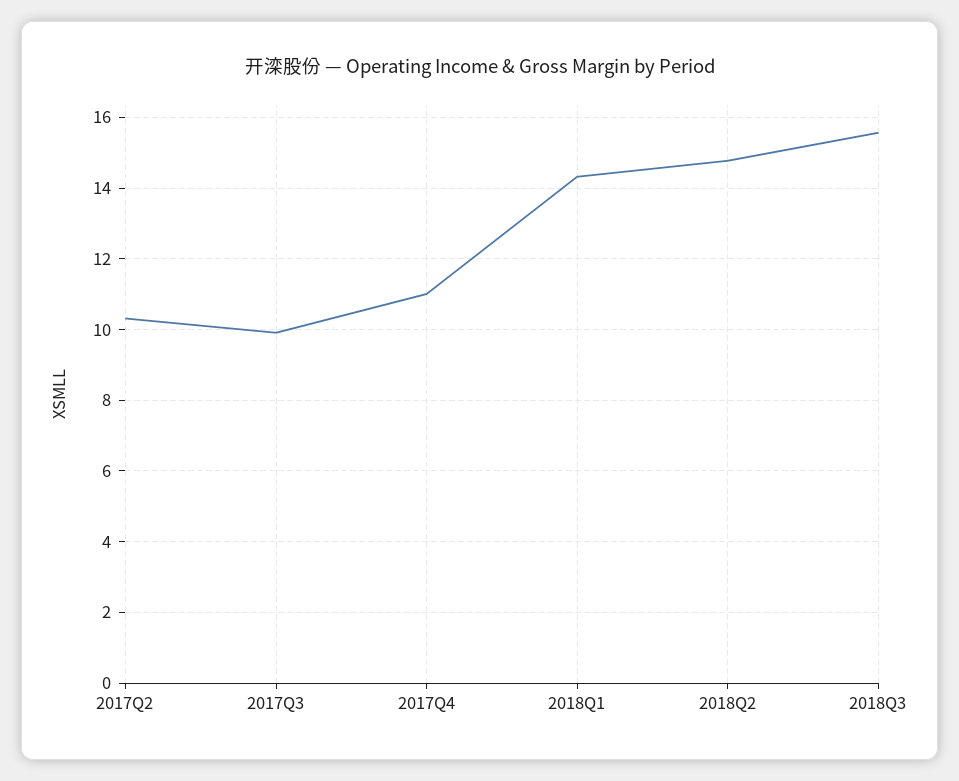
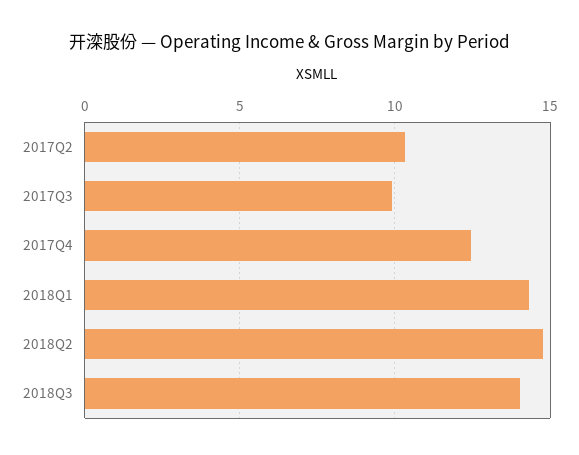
  {
    "2017Q2": 10.4,
    "2017Q3": 10,
-   "2017Q4": 11,
+   "2017Q4": 12.5,
    "2018Q1": 14.4,
    "2018Q2": 14.8,
-   "2018Q3": 15.6
+   "2018Q3": 14
  }

